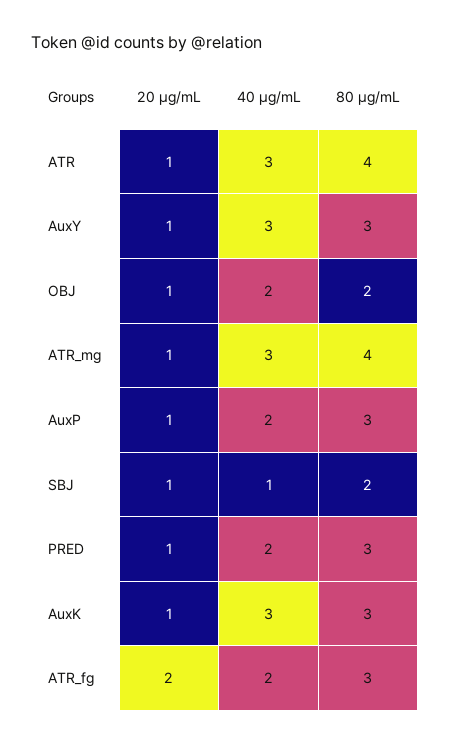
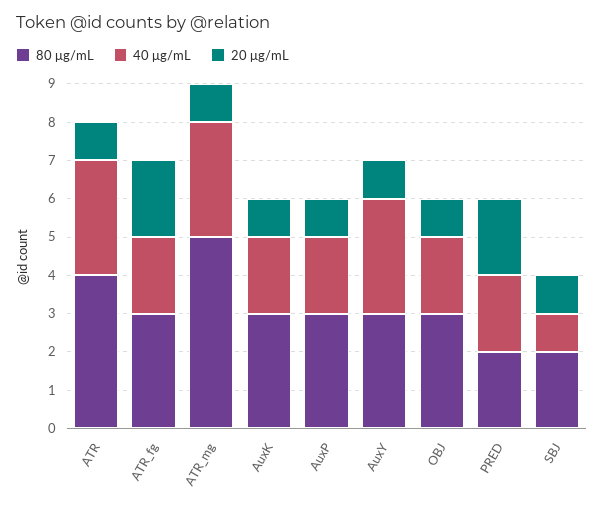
  {
    "20 μg/mL": {
      "ATR": 1,
      "AuxY": 1,
      "OBJ": 1,
      "ATR_mg": 1,
      "AuxP": 1,
      "SBJ": 1,
-     "PRED": 1,
+     "PRED": 2,
      "AuxK": 1,
      "ATR_fg": 2
    },
    "40 μg/mL": {
      "ATR": 3,
      "AuxY": 3,
      "OBJ": 2,
      "ATR_mg": 3,
      "AuxP": 2,
      "SBJ": 1,
      "PRED": 2,
-     "AuxK": 3,
+     "AuxK": 2,
      "ATR_fg": 2
    },
    "80 μg/mL": {
      "ATR": 4,
      "AuxY": 3,
-     "OBJ": 2,
+     "OBJ": 3,
-     "ATR_mg": 4,
+     "ATR_mg": 5,
      "AuxP": 3,
      "SBJ": 2,
-     "PRED": 3,
+     "PRED": 2,
      "AuxK": 3,
      "ATR_fg": 3
    }
  }

